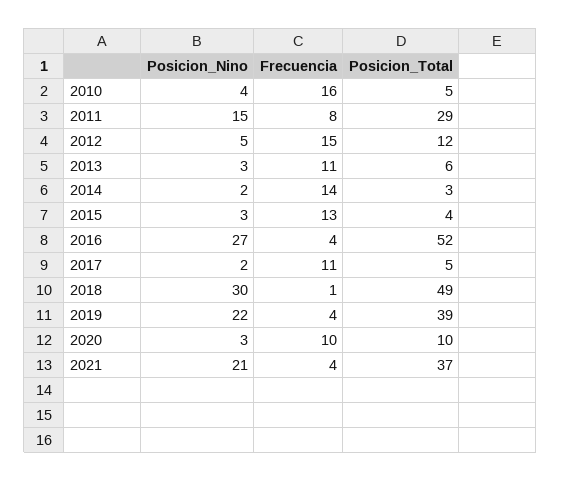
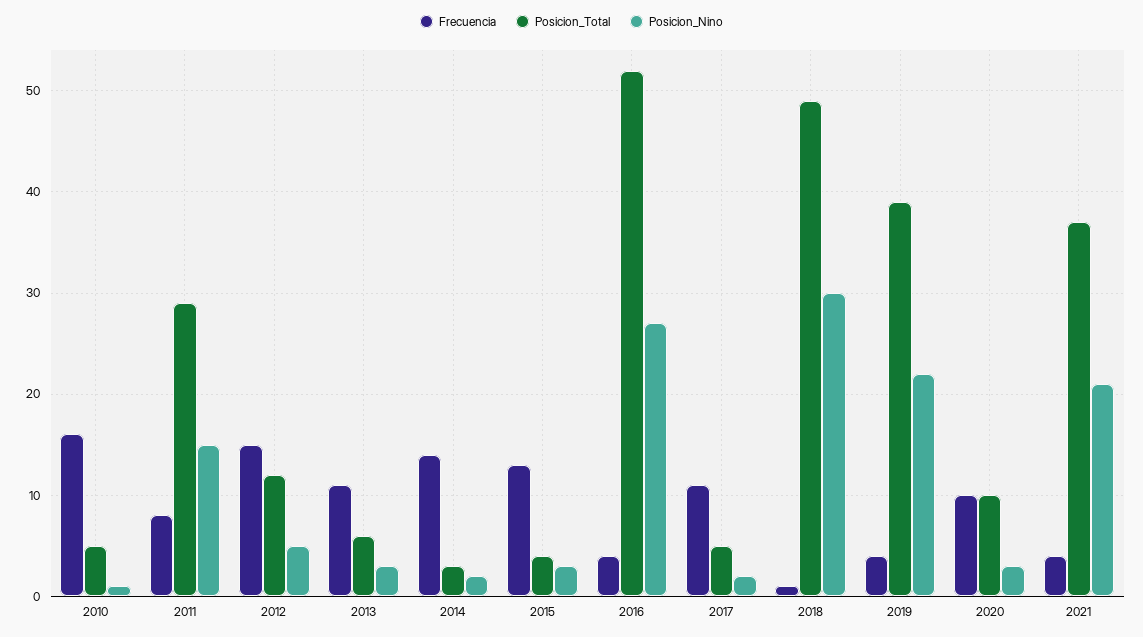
  {
    "Posicion_Nino": {
-     "2010": 4,
+     "2010": 1,
      "2011": 15,
      "2012": 5,
      "2013": 3,
      "2014": 2,
      "2015": 3,
      "2016": 27,
      "2017": 2,
      "2018": 30,
      "2019": 22,
      "2020": 3,
      "2021": 21
    },
    "Frecuencia": {
      "2010": 16,
      "2011": 8,
      "2012": 15,
      "2013": 11,
      "2014": 14,
      "2015": 13,
      "2016": 4,
      "2017": 11,
      "2018": 1,
      "2019": 4,
      "2020": 10,
      "2021": 4
    },
    "Posicion_Total": {
      "2010": 5,
      "2011": 29,
      "2012": 12,
      "2013": 6,
      "2014": 3,
      "2015": 4,
      "2016": 52,
      "2017": 5,
      "2018": 49,
      "2019": 39,
      "2020": 10,
      "2021": 37
    }
  }

